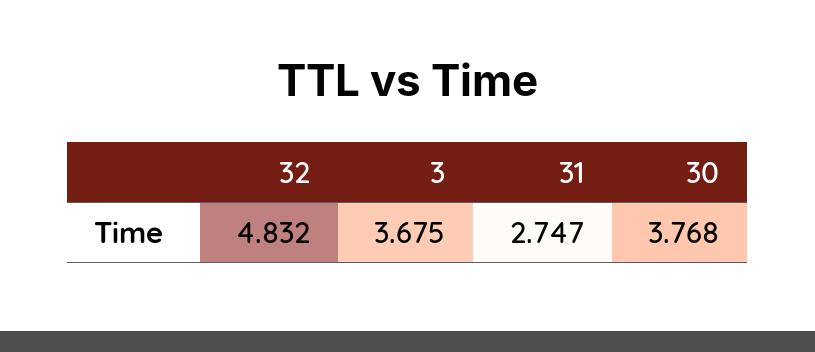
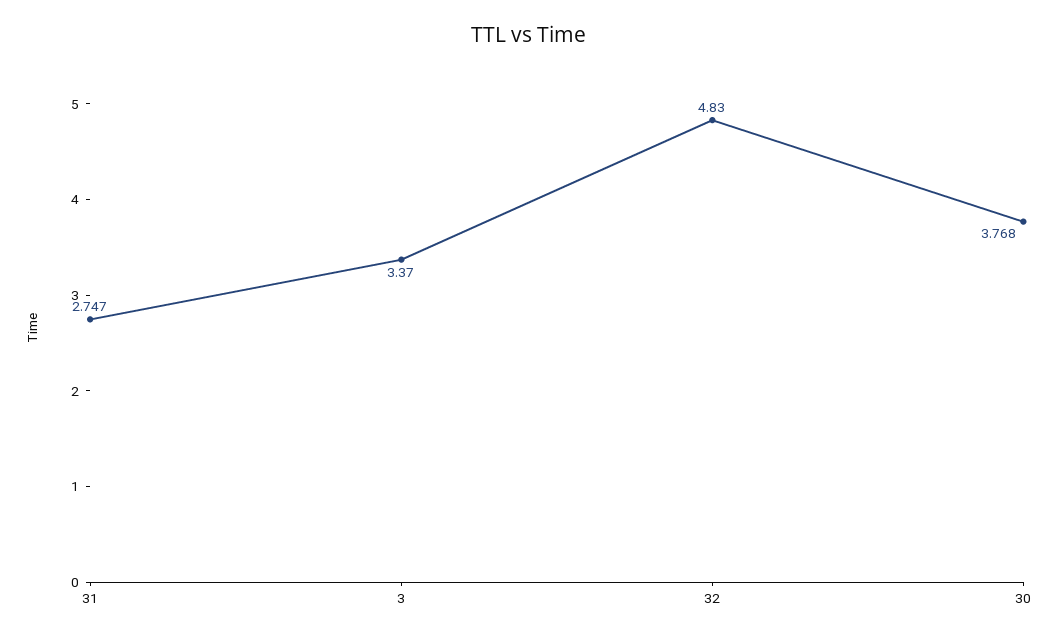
  {
-   "32": 4.832,
+   "32": 4.83,
-   "3": 3.675,
+   "3": 3.37,
    "31": 2.747,
    "30": 3.768
  }

